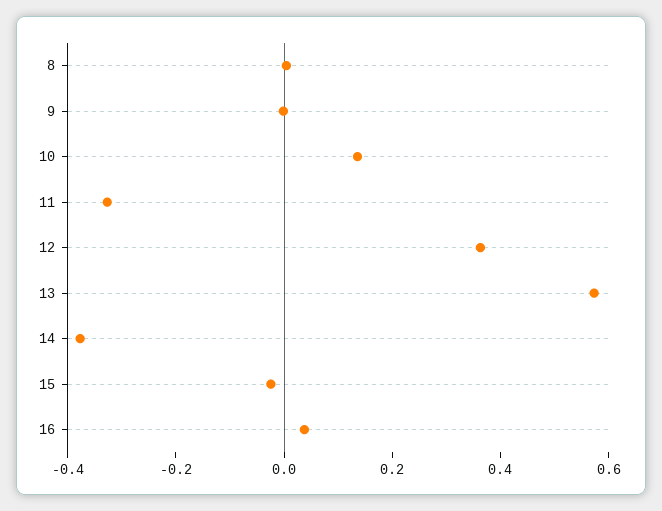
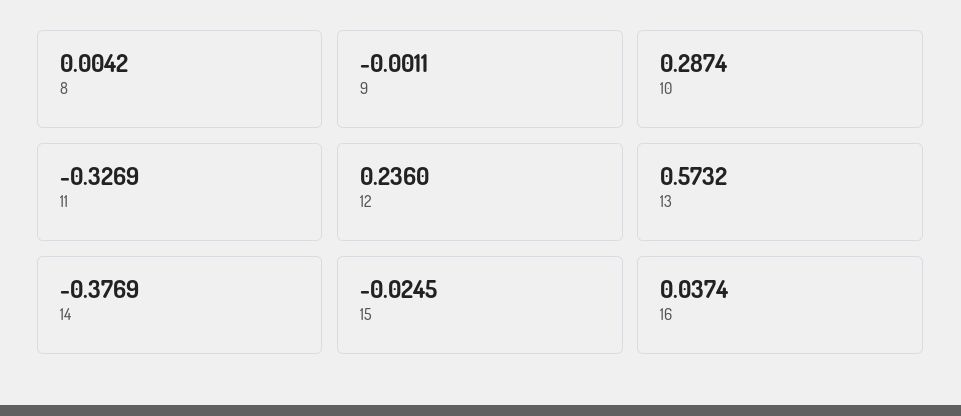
  {
    "8": 0.0042,
    "9": -0.0011,
-   "10": 0.15,
+   "10": 0.2874,
    "11": -0.3269,
-   "12": 0.35,
+   "12": 0.236,
    "13": 0.5732,
    "14": -0.3769,
    "15": -0.0245,
    "16": 0.0374
  }

